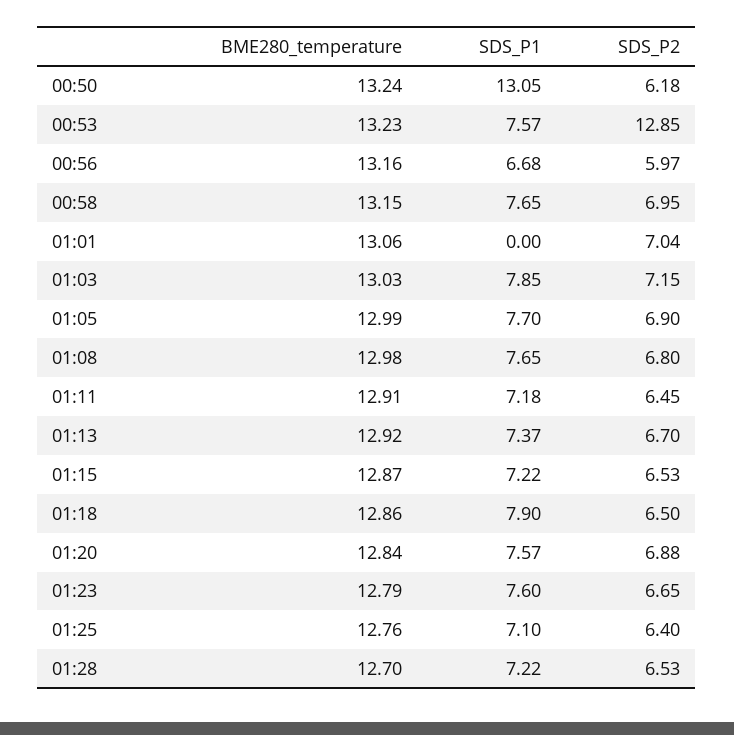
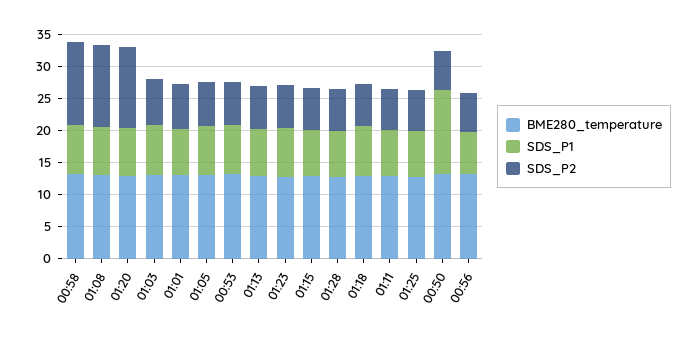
  {
    "BME280_temperature": {
      "00:50": 13.24,
      "00:53": 13.23,
      "00:56": 13.16,
      "00:58": 13.15,
      "01:01": 13.06,
      "01:03": 13.03,
      "01:05": 12.99,
      "01:08": 12.98,
      "01:11": 12.91,
      "01:13": 12.92,
      "01:15": 12.87,
      "01:18": 12.86,
      "01:20": 12.84,
      "01:23": 12.79,
      "01:25": 12.76,
      "01:28": 12.7
    },
    "SDS_P1": {
      "00:50": 13.05,
      "00:53": 7.57,
      "00:56": 6.68,
      "00:58": 7.65,
-     "01:01": 0,
+     "01:01": 7.5,
      "01:03": 7.85,
      "01:05": 7.7,
      "01:08": 7.65,
      "01:11": 7.18,
      "01:13": 7.37,
      "01:15": 7.22,
      "01:18": 7.9,
      "01:20": 7.57,
      "01:23": 7.6,
      "01:25": 7.1,
      "01:28": 7.22
    },
    "SDS_P2": {
      "00:50": 6.18,
-     "00:53": 12.85,
+     "00:53": 7.5,
      "00:56": 5.97,
-     "00:58": 6.95,
+     "00:58": 12.5,
      "01:01": 7.04,
      "01:03": 7.15,
      "01:05": 6.9,
-     "01:08": 6.8,
+     "01:08": 12.5,
      "01:11": 6.45,
      "01:13": 6.7,
      "01:15": 6.53,
      "01:18": 6.5,
-     "01:20": 6.88,
+     "01:20": 12.5,
      "01:23": 6.65,
      "01:25": 6.4,
      "01:28": 6.53
    }
  }

